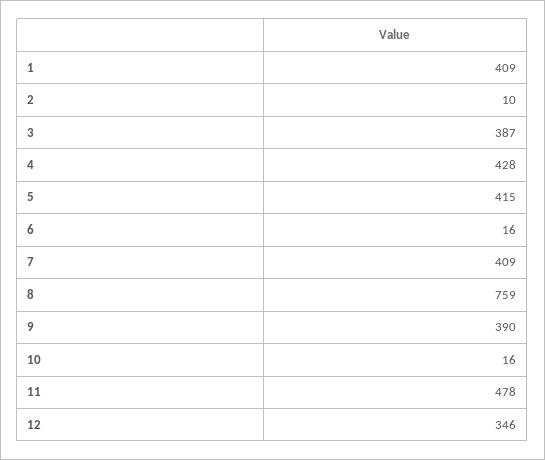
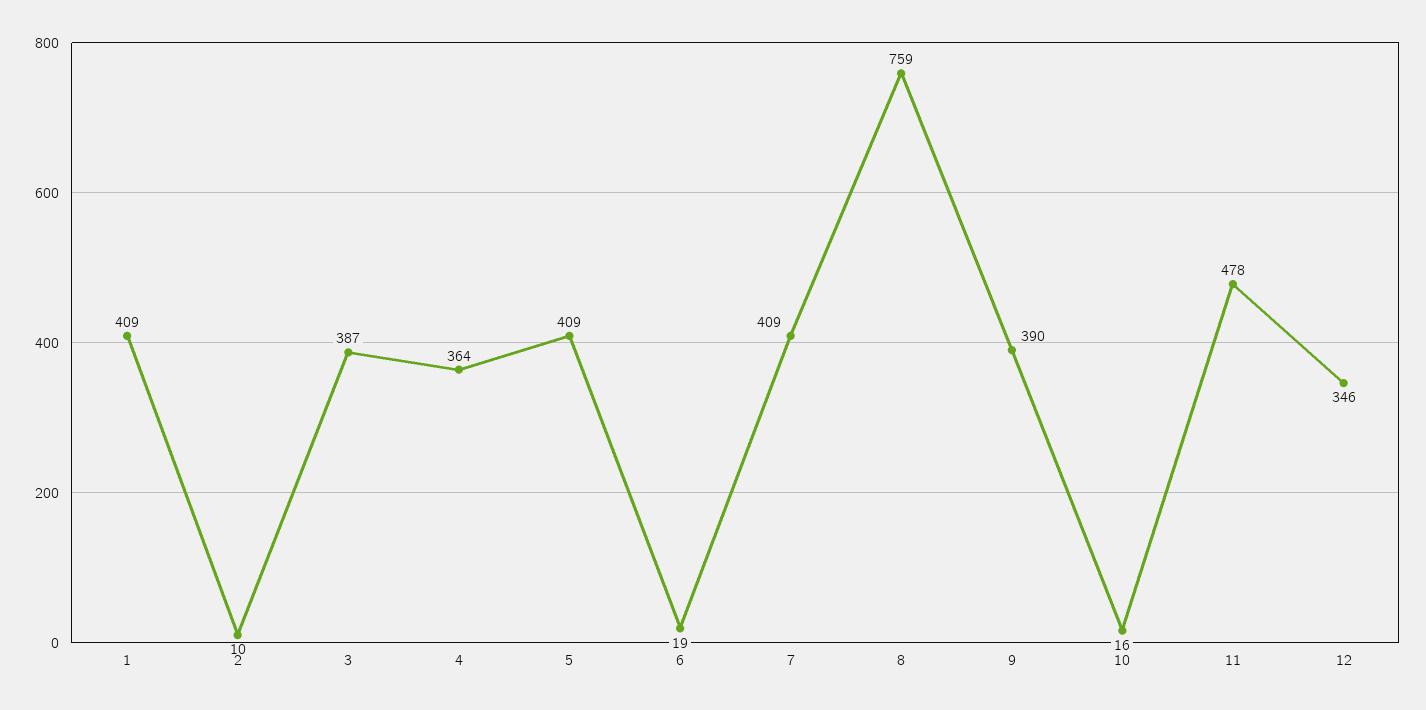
  {
    "1": 409,
    "2": 10,
    "3": 387,
-   "4": 428,
+   "4": 364,
-   "5": 415,
+   "5": 409,
-   "6": 16,
+   "6": 19,
    "7": 409,
    "8": 759,
    "9": 390,
    "10": 16,
    "11": 478,
    "12": 346
  }

